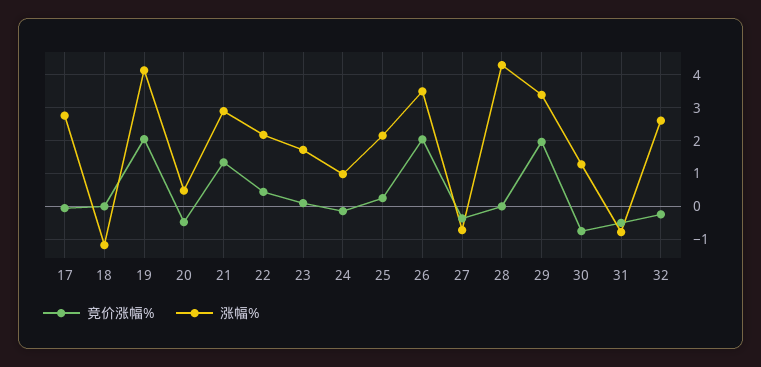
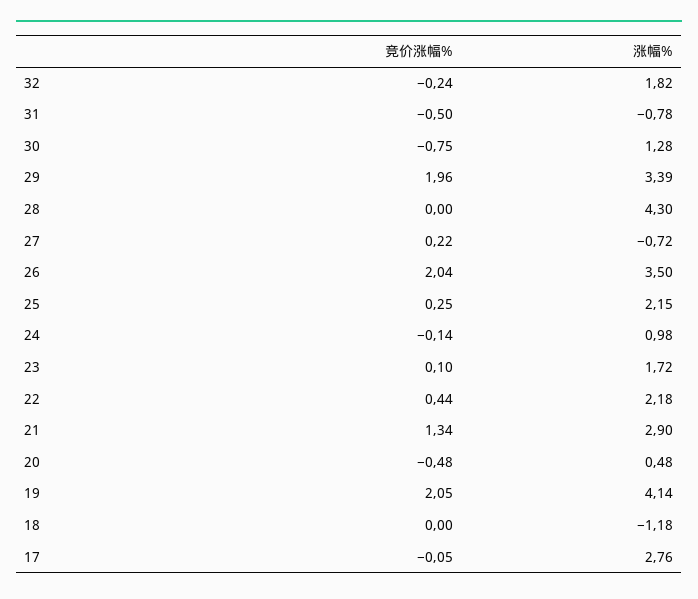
  {
    "竞价涨幅%": {
      "17": -0.05,
      "18": 0,
      "19": 2.05,
      "20": -0.48,
      "21": 1.34,
      "22": 0.44,
      "23": 0.1,
      "24": -0.14,
      "25": 0.25,
      "26": 2.04,
-     "27": -0.4,
+     "27": 0.22,
      "28": 0,
      "29": 1.96,
      "30": -0.75,
      "31": -0.5,
      "32": -0.24
    },
    "涨幅%": {
      "17": 2.76,
      "18": -1.18,
      "19": 4.14,
      "20": 0.48,
      "21": 2.9,
      "22": 2.18,
      "23": 1.72,
      "24": 0.98,
      "25": 2.15,
      "26": 3.5,
      "27": -0.72,
      "28": 4.3,
      "29": 3.39,
      "30": 1.28,
      "31": -0.78,
-     "32": 2.6
+     "32": 1.82
    }
  }

